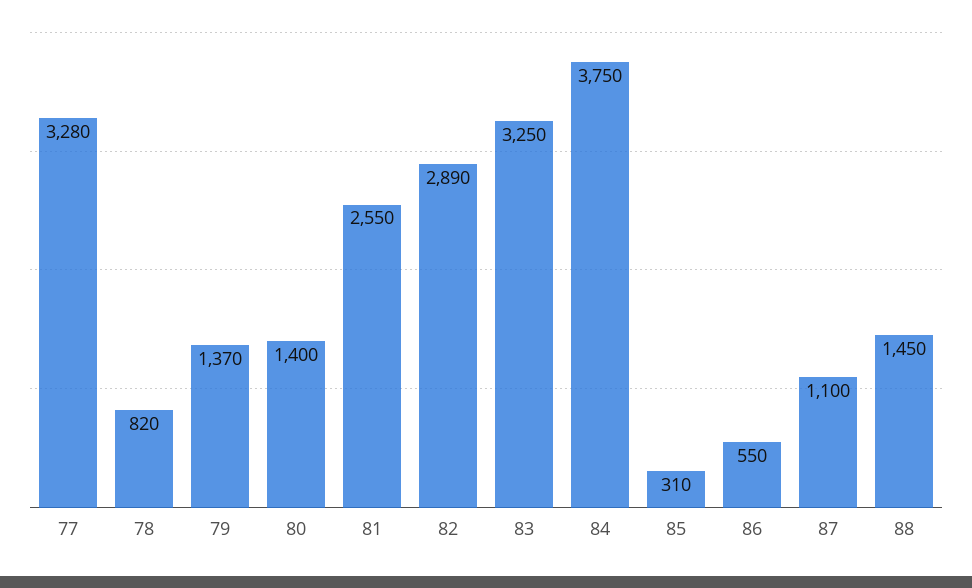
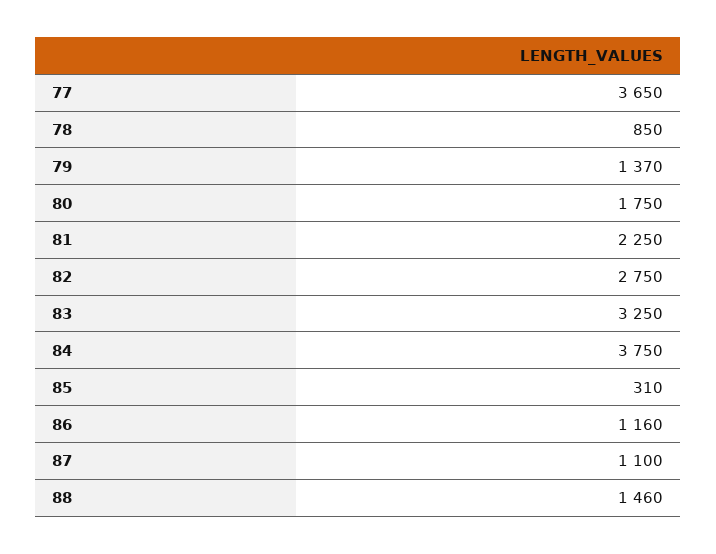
  {
-   "77": 3280,
+   "77": 3650,
-   "78": 820,
+   "78": 850,
    "79": 1370,
-   "80": 1400,
+   "80": 1750,
-   "81": 2550,
+   "81": 2250,
-   "82": 2890,
+   "82": 2750,
    "83": 3250,
    "84": 3750,
    "85": 310,
-   "86": 550,
+   "86": 1160,
    "87": 1100,
-   "88": 1450
+   "88": 1460
  }

